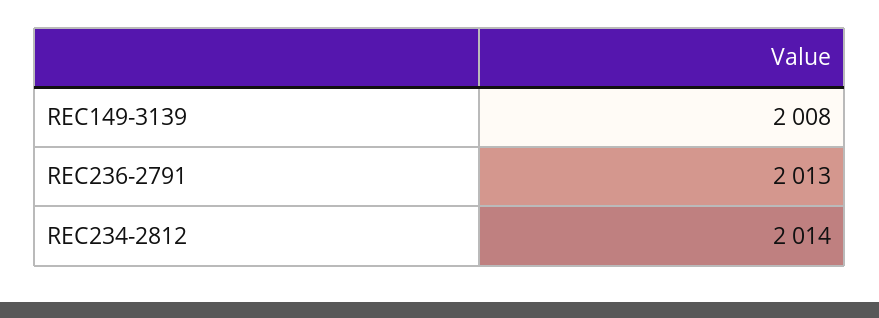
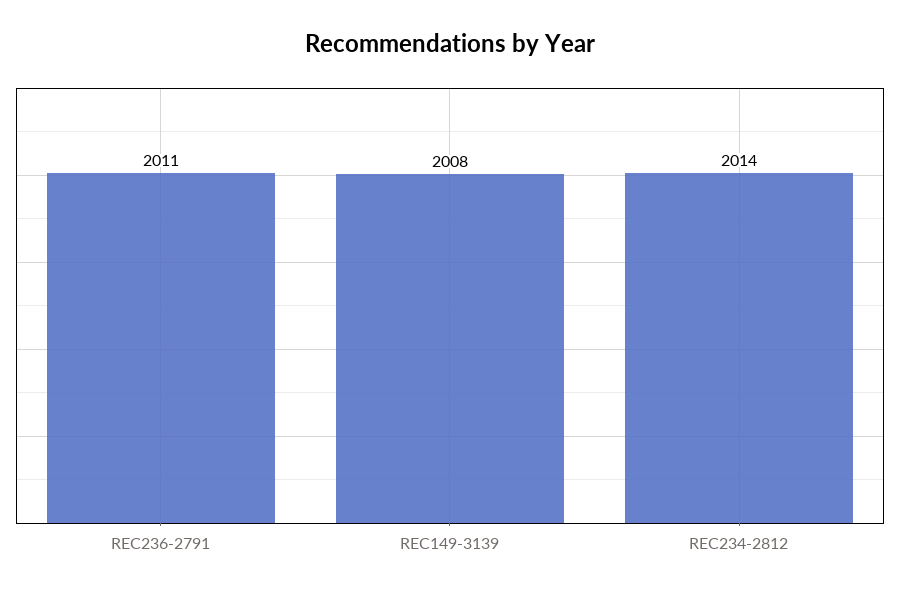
  {
    "REC149-3139": 2008,
-   "REC236-2791": 2013,
+   "REC236-2791": 2011,
    "REC234-2812": 2014
  }

